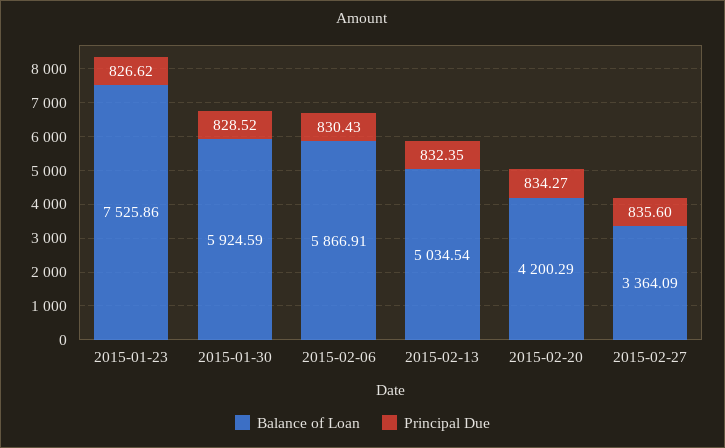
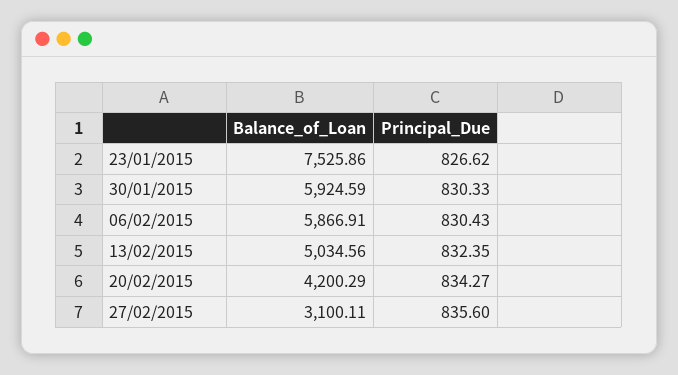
  {
    "Balance of Loan": {
      "2015-01-23": 7525.86,
      "2015-01-30": 5924.59,
      "2015-02-06": 5866.91,
-     "2015-02-13": 5034.54,
+     "2015-02-13": 5034.56,
      "2015-02-20": 4200.29,
-     "2015-02-27": 3364.09
+     "2015-02-27": 3100.11
    },
    "Principal Due": {
      "2015-01-23": 826.62,
-     "2015-01-30": 828.52,
+     "2015-01-30": 830.33,
      "2015-02-06": 830.43,
      "2015-02-13": 832.35,
      "2015-02-20": 834.27,
      "2015-02-27": 835.6
    }
  }

